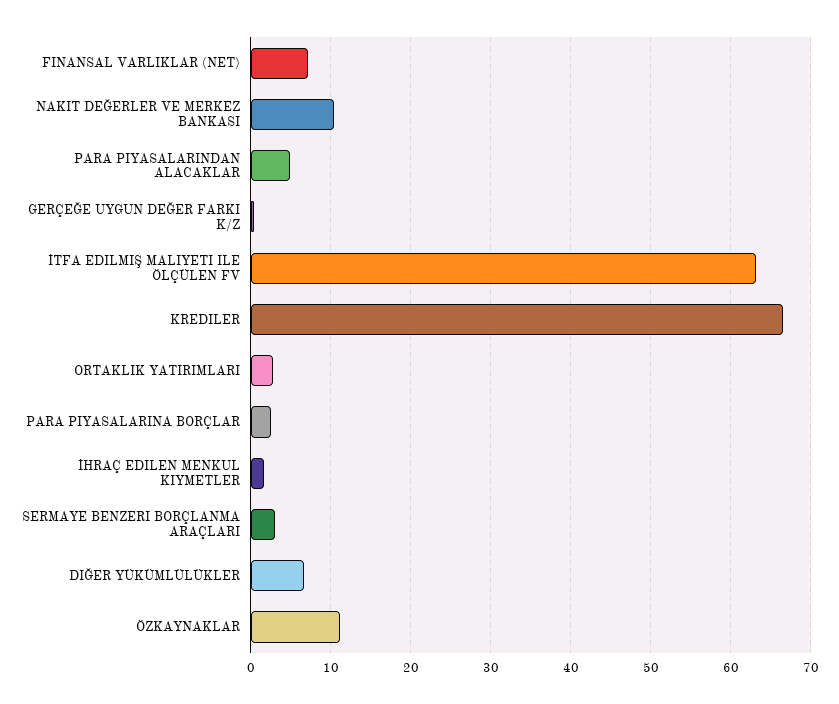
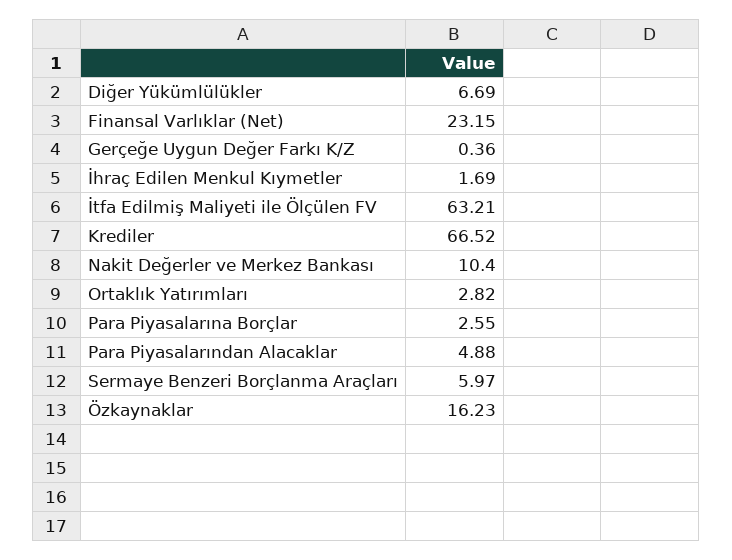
  {
-   "FINANSAL VARLIKLAR (NET)": 7,
+   "FINANSAL VARLIKLAR (NET)": 23.15,
    "NAKIT DEĞERLER VE MERKEZ BANKASI": 10.4,
    "PARA PIYASALARINDAN ALACAKLAR": 4.88,
    "GERÇEĞE UYGUN DEĞER FARKI K/Z": 0.36,
    "İTFA EDILMIŞ MALIYETI ILE ÖLÇÜLEN FV": 63.21,
    "KREDILER": 66.52,
    "ORTAKLIK YATIRIMLARI": 2.82,
    "PARA PIYASALARINA BORÇLAR": 2.55,
    "İHRAÇ EDILEN MENKUL KIYMETLER": 1.69,
-   "SERMAYE BENZERI BORÇLANMA ARAÇLARI": 3,
+   "SERMAYE BENZERI BORÇLANMA ARAÇLARI": 5.97,
    "DIĞER YÜKÜMLÜLÜKLER": 6.69,
-   "ÖZKAYNAKLAR": 11
+   "ÖZKAYNAKLAR": 16.23
  }

